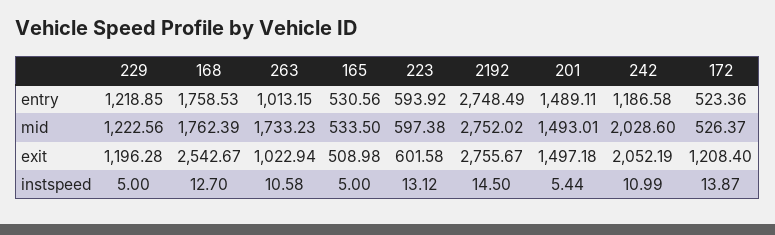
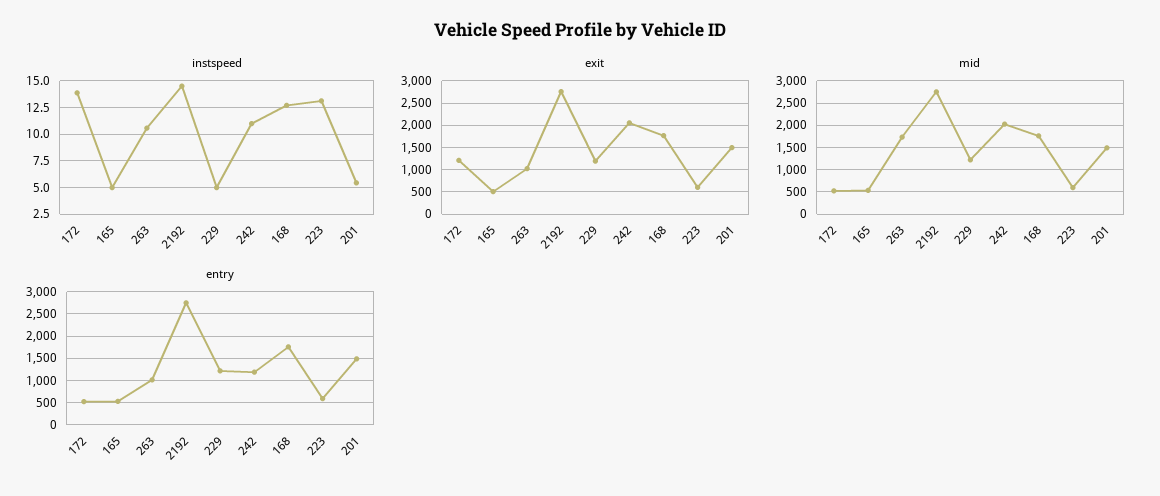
  {
    "entry": {
      "229": 1218.85,
      "168": 1758.53,
      "263": 1013.15,
      "165": 530.56,
      "223": 593.92,
      "2192": 2748.49,
      "201": 1489.11,
      "242": 1186.58,
      "172": 523.36
    },
    "mid": {
      "229": 1222.56,
      "168": 1762.39,
      "263": 1733.23,
      "165": 533.5,
      "223": 597.38,
      "2192": 2752.02,
      "201": 1493.01,
      "242": 2028.6,
      "172": 526.37
    },
    "exit": {
      "229": 1196.28,
-     "168": 2542.67,
+     "168": 1750,
      "263": 1022.94,
      "165": 508.98,
      "223": 601.58,
      "2192": 2755.67,
      "201": 1497.18,
      "242": 2052.19,
      "172": 1208.4
    },
    "instspeed": {
      "229": 5,
      "168": 12.7,
      "263": 10.58,
      "165": 5,
      "223": 13.12,
      "2192": 14.5,
      "201": 5.44,
      "242": 10.99,
      "172": 13.87
    }
  }

